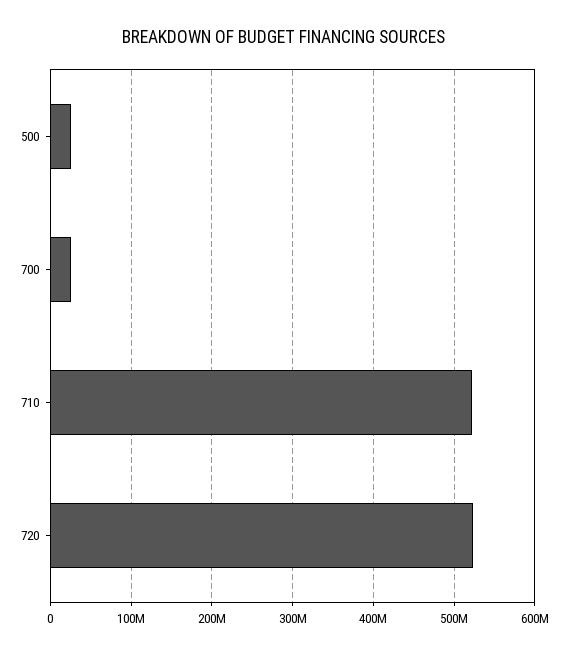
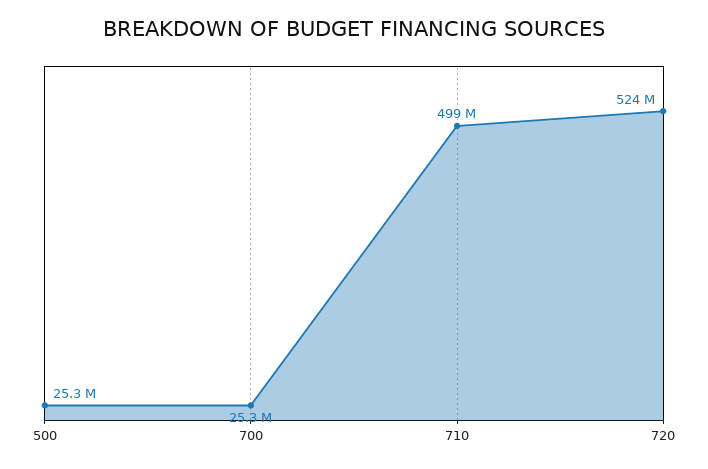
  {
    "500": 25300000,
    "700": 25300000,
-   "710": 520000000,
+   "710": 499000000,
    "720": 524000000
  }

